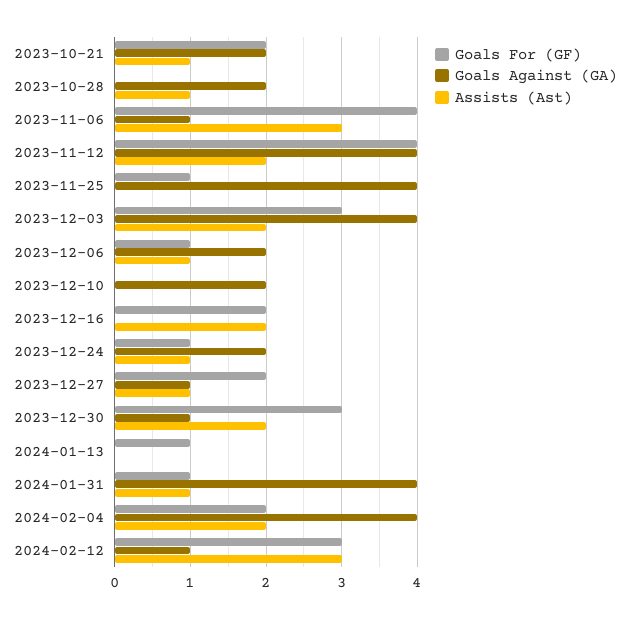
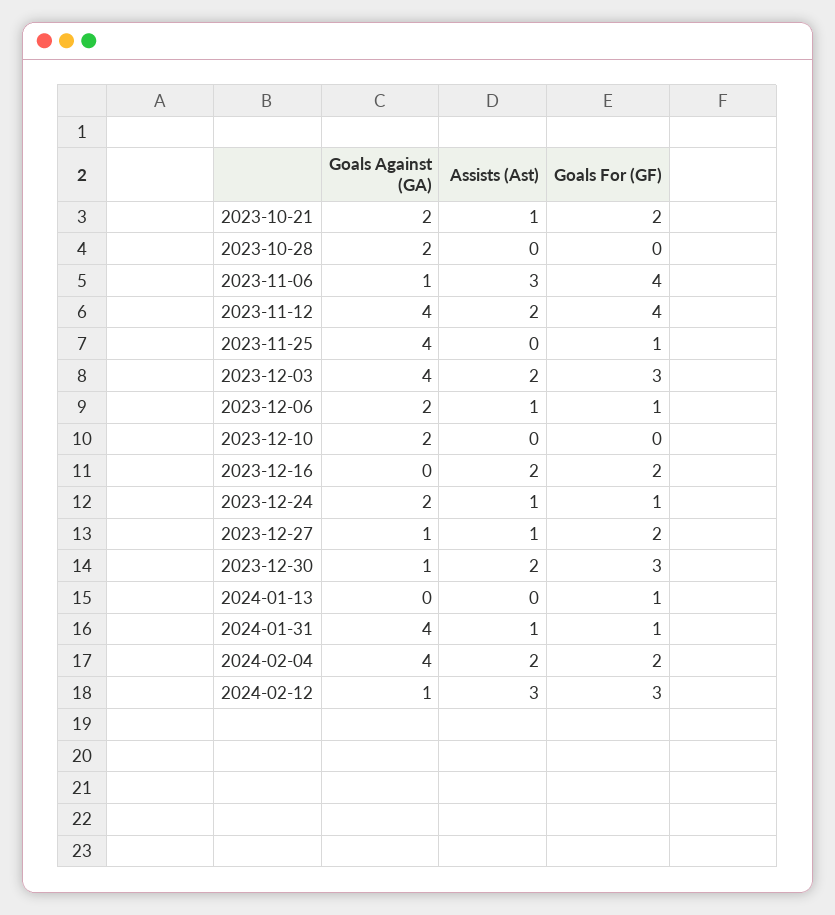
  {
    "Goals For (GF)": {
      "2023-10-21": 2,
      "2023-10-28": 0,
      "2023-11-06": 4,
      "2023-11-12": 4,
      "2023-11-25": 1,
      "2023-12-03": 3,
      "2023-12-06": 1,
      "2023-12-10": 0,
      "2023-12-16": 2,
      "2023-12-24": 1,
      "2023-12-27": 2,
      "2023-12-30": 3,
      "2024-01-13": 1,
      "2024-01-31": 1,
      "2024-02-04": 2,
      "2024-02-12": 3
    },
    "Goals Against (GA)": {
      "2023-10-21": 2,
      "2023-10-28": 2,
      "2023-11-06": 1,
      "2023-11-12": 4,
      "2023-11-25": 4,
      "2023-12-03": 4,
      "2023-12-06": 2,
      "2023-12-10": 2,
      "2023-12-16": 0,
      "2023-12-24": 2,
      "2023-12-27": 1,
      "2023-12-30": 1,
      "2024-01-13": 0,
      "2024-01-31": 4,
      "2024-02-04": 4,
      "2024-02-12": 1
    },
    "Assists (Ast)": {
      "2023-10-21": 1,
-     "2023-10-28": 1,
+     "2023-10-28": 0,
      "2023-11-06": 3,
      "2023-11-12": 2,
      "2023-11-25": 0,
      "2023-12-03": 2,
      "2023-12-06": 1,
      "2023-12-10": 0,
      "2023-12-16": 2,
      "2023-12-24": 1,
      "2023-12-27": 1,
      "2023-12-30": 2,
      "2024-01-13": 0,
      "2024-01-31": 1,
      "2024-02-04": 2,
      "2024-02-12": 3
    }
  }

